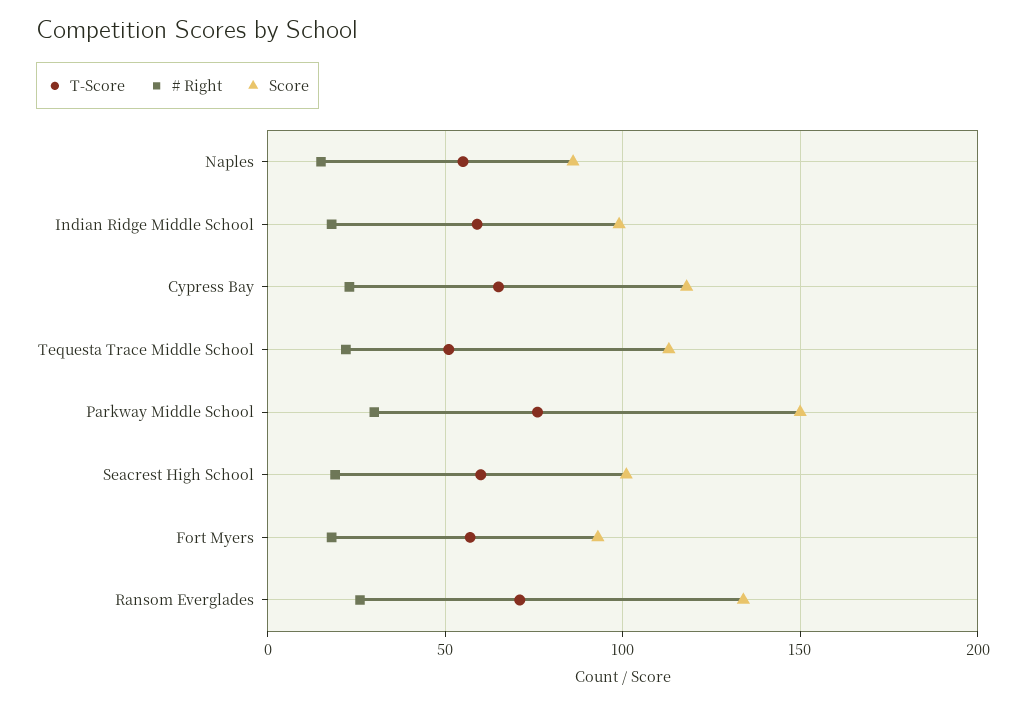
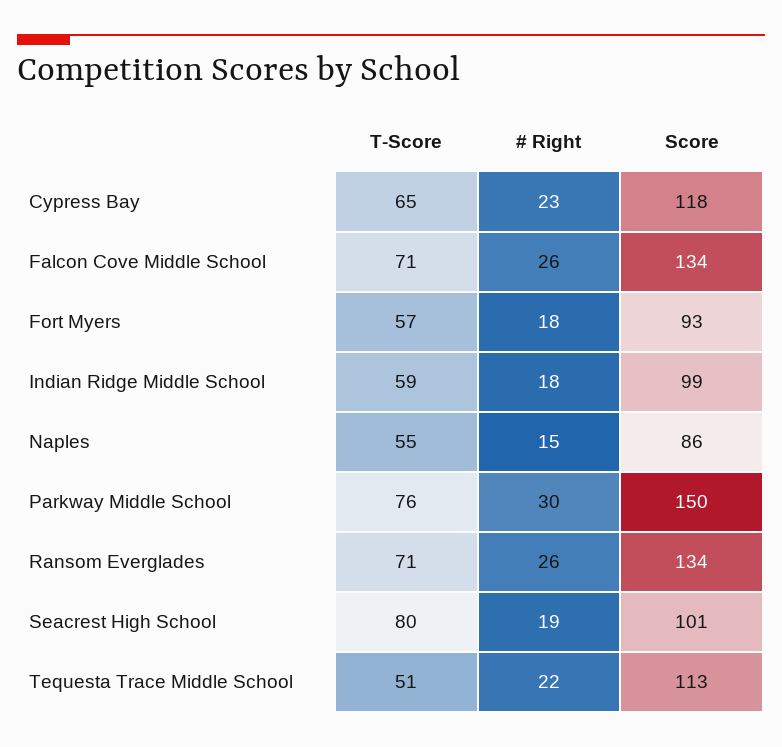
  {
    "T-Score": {
      "Naples": 55,
      "Indian Ridge Middle School": 59,
      "Cypress Bay": 65,
      "Tequesta Trace Middle School": 51,
      "Parkway Middle School": 76,
-     "Seacrest High School": 60,
+     "Seacrest High School": 80,
      "Fort Myers": 57,
-     "Ransom Everglades": 71
+     "Ransom Everglades": 71,
+     "Falcon Cove Middle School": 71
    },
    "# Right": {
      "Naples": 15,
      "Indian Ridge Middle School": 18,
      "Cypress Bay": 23,
      "Tequesta Trace Middle School": 22,
      "Parkway Middle School": 30,
      "Seacrest High School": 19,
      "Fort Myers": 18,
-     "Ransom Everglades": 26
+     "Ransom Everglades": 26,
+     "Falcon Cove Middle School": 26
    },
    "Score": {
      "Naples": 86,
      "Indian Ridge Middle School": 99,
      "Cypress Bay": 118,
      "Tequesta Trace Middle School": 113,
      "Parkway Middle School": 150,
      "Seacrest High School": 101,
      "Fort Myers": 93,
-     "Ransom Everglades": 134
+     "Ransom Everglades": 134,
+     "Falcon Cove Middle School": 134
    }
  }

